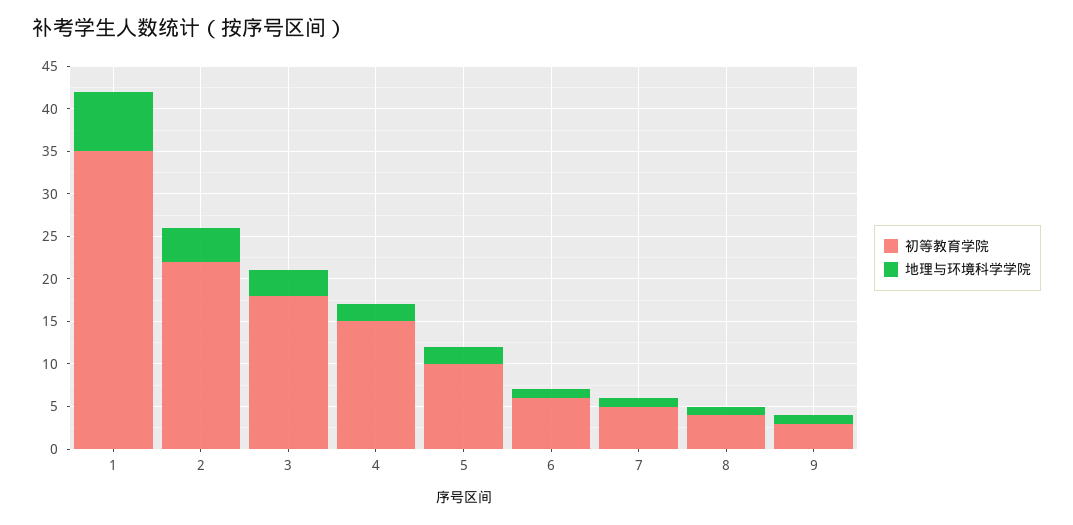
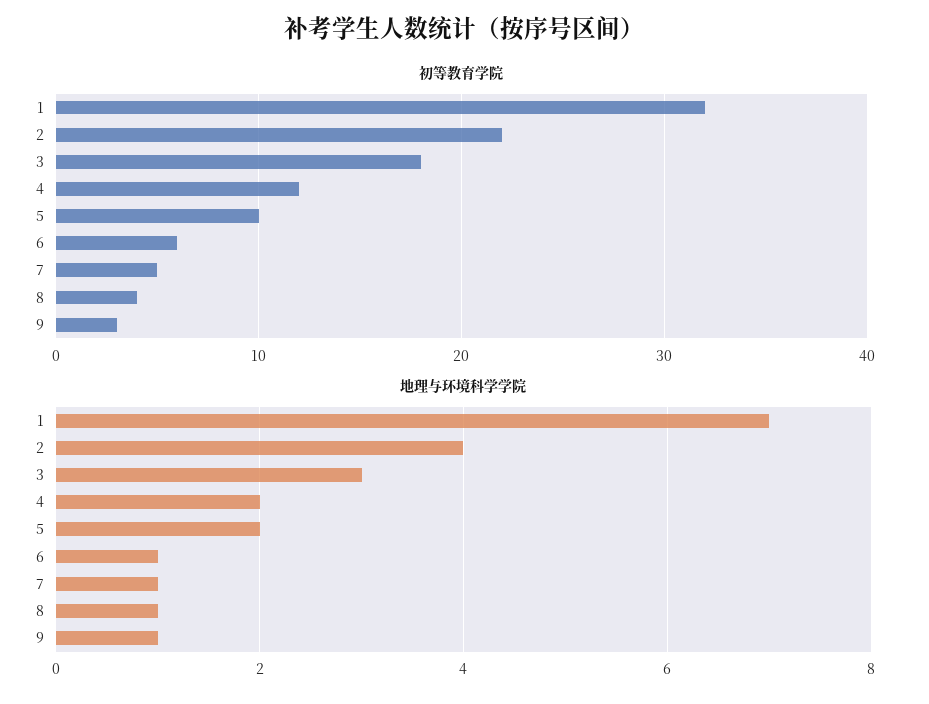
  {
    "初等教育学院": {
-     "1": 35,
+     "1": 32,
      "2": 22,
      "3": 18,
-     "4": 15,
+     "4": 12,
      "5": 10,
      "6": 6,
      "7": 5,
      "8": 4,
      "9": 3
    },
    "地理与环境科学学院": {
      "1": 7,
      "2": 4,
      "3": 3,
      "4": 2,
      "5": 2,
      "6": 1,
      "7": 1,
      "8": 1,
      "9": 1
    }
  }

